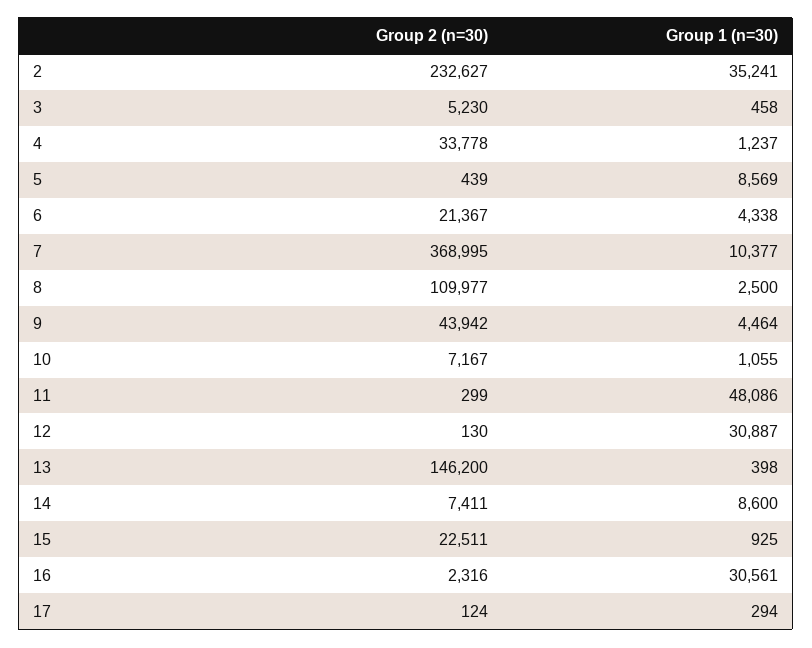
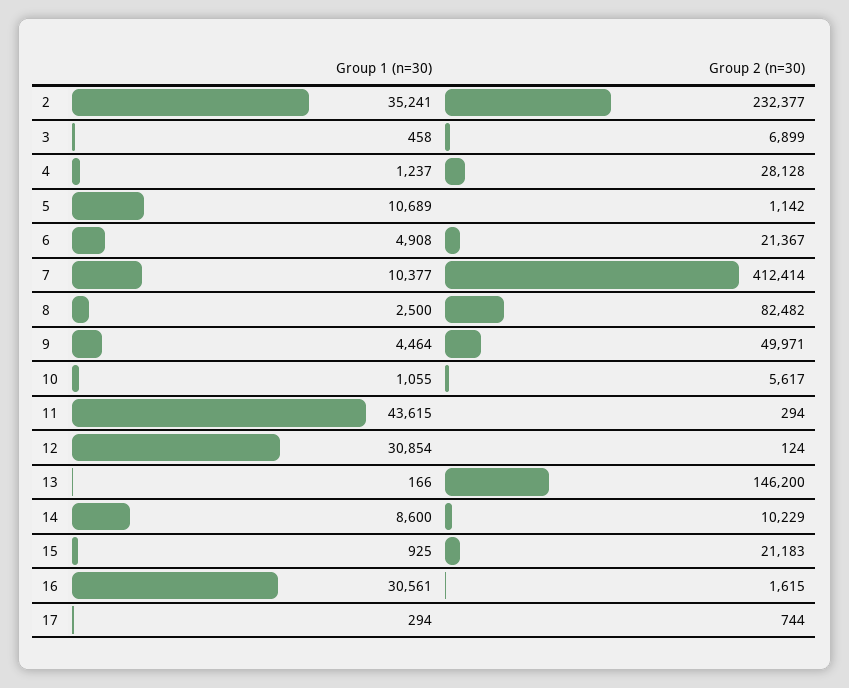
  {
    "Group 2 (n=30)": {
-     "2": 232627,
+     "2": 232377,
-     "3": 5230,
+     "3": 6899,
-     "4": 33778,
+     "4": 28128,
-     "5": 439,
+     "5": 1142,
      "6": 21367,
-     "7": 368995,
+     "7": 412414,
-     "8": 109977,
+     "8": 82482,
-     "9": 43942,
+     "9": 49971,
-     "10": 7167,
+     "10": 5617,
-     "11": 299,
+     "11": 294,
-     "12": 130,
+     "12": 124,
      "13": 146200,
-     "14": 7411,
+     "14": 10229,
-     "15": 22511,
+     "15": 21183,
-     "16": 2316,
+     "16": 1615,
-     "17": 124
+     "17": 744
    },
    "Group 1 (n=30)": {
      "2": 35241,
      "3": 458,
      "4": 1237,
-     "5": 8569,
+     "5": 10689,
-     "6": 4338,
+     "6": 4908,
      "7": 10377,
      "8": 2500,
      "9": 4464,
      "10": 1055,
-     "11": 48086,
+     "11": 43615,
-     "12": 30887,
+     "12": 30854,
-     "13": 398,
+     "13": 166,
      "14": 8600,
      "15": 925,
      "16": 30561,
      "17": 294
    }
  }

